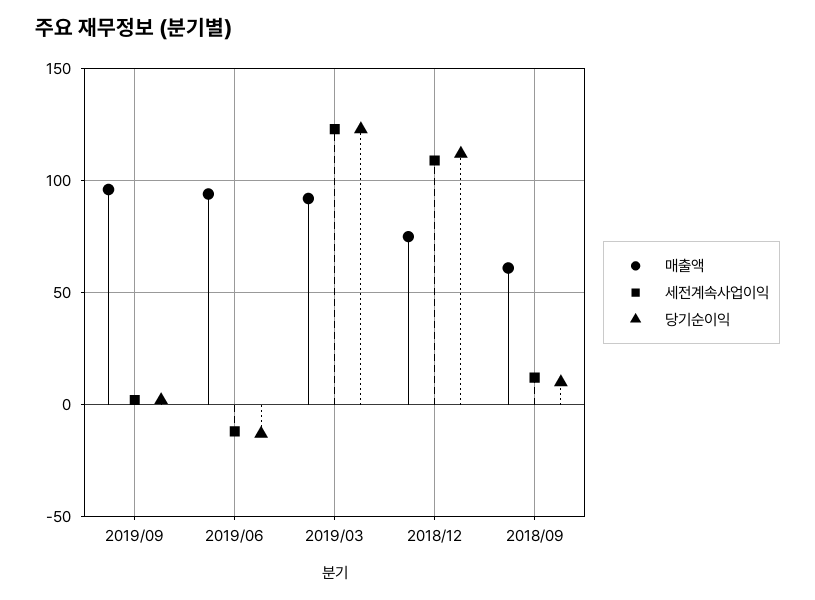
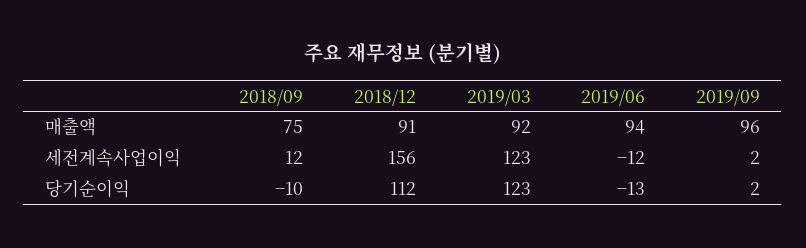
  {
    "매출액": {
      "2019/09": 96,
      "2019/06": 94,
      "2019/03": 92,
-     "2018/12": 75,
+     "2018/12": 91,
-     "2018/09": 60
+     "2018/09": 75
    },
    "세전계속사업이익": {
      "2019/09": 2,
      "2019/06": -12,
      "2019/03": 123,
-     "2018/12": 110,
+     "2018/12": 156,
      "2018/09": 12
    },
    "당기순이익": {
      "2019/09": 2,
      "2019/06": -13,
      "2019/03": 123,
      "2018/12": 112,
-     "2018/09": 10
+     "2018/09": -10
    }
  }

